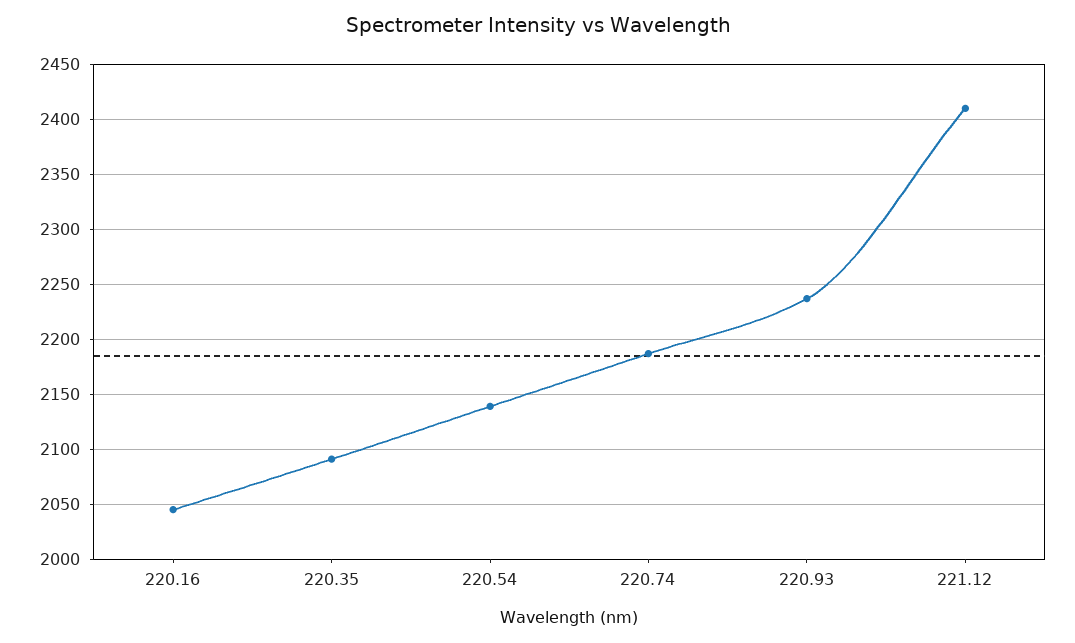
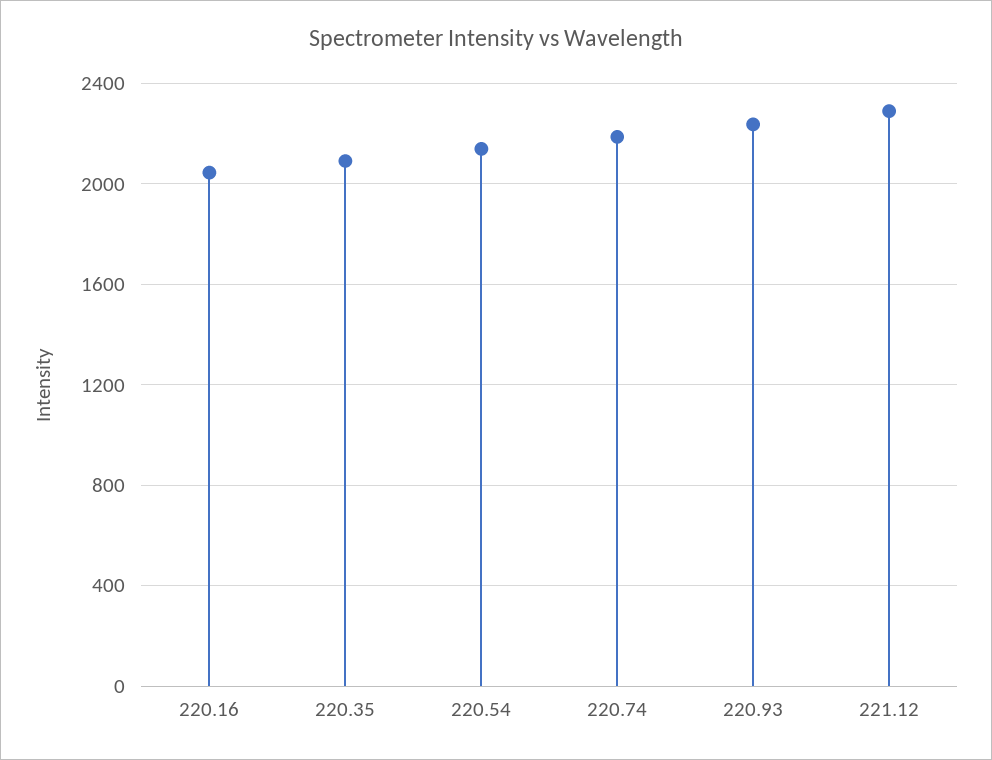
  {
    "220.16": 2050,
    "220.35": 2090,
    "220.54": 2140,
    "220.74": 2190,
    "220.93": 2240,
-   "221.12": 2410
+   "221.12": 2300
  }

